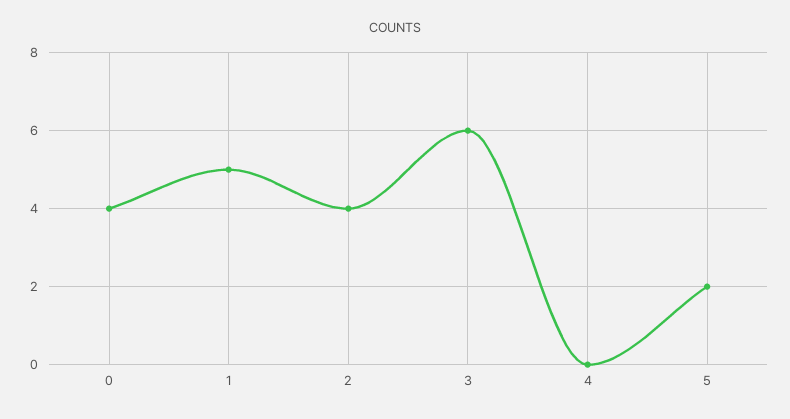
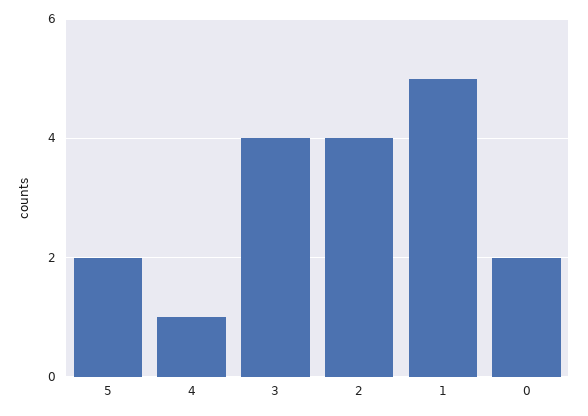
  {
-   "0": 4,
+   "0": 2,
    "1": 5,
    "2": 4,
-   "3": 6,
+   "3": 4,
-   "4": 0,
+   "4": 1,
    "5": 2
  }

